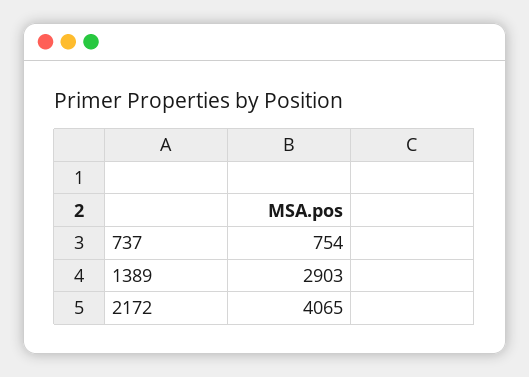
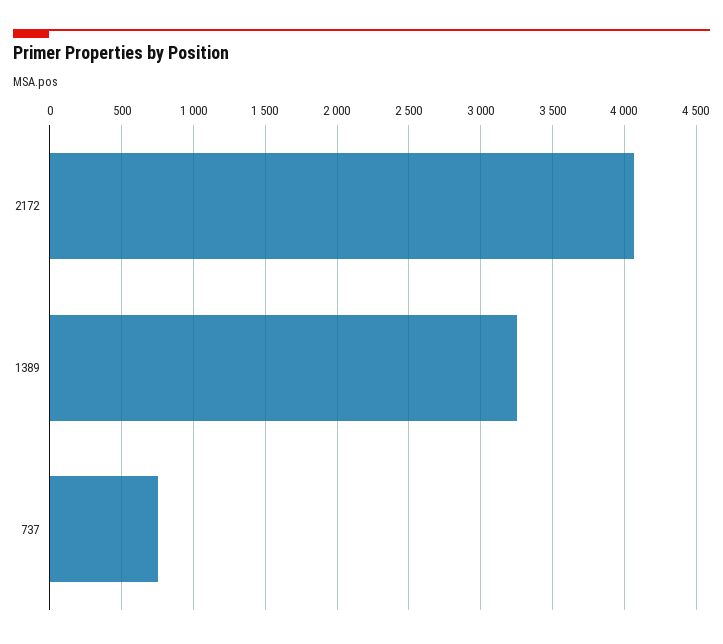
  {
    "737": 754,
-   "1389": 2903,
+   "1389": 3250,
    "2172": 4065
  }

